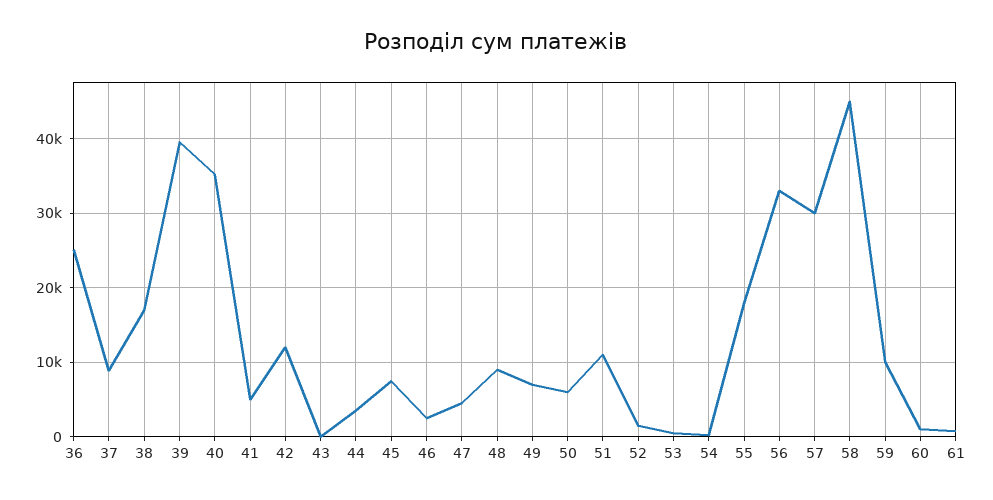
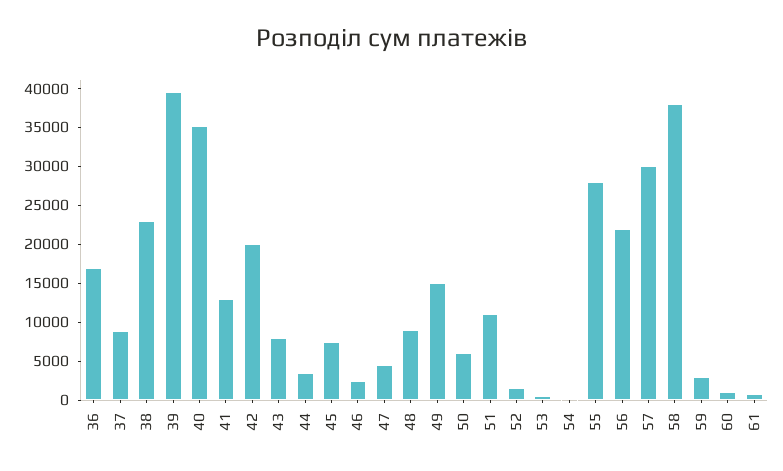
  {
-   "36": 25000,
+   "36": 17500,
    "37": 9000,
-   "38": 17000,
+   "38": 22500,
    "39": 40000,
    "40": 35000,
-   "41": 5000,
+   "41": 12500,
-   "42": 12000,
+   "42": 20000,
-   "43": 0,
+   "43": 7500,
    "44": 4000,
    "45": 8000,
    "46": 3000,
    "47": 5000,
    "48": 9000,
-   "49": 7000,
+   "49": 15000,
    "50": 6000,
    "51": 11000,
    "52": 2000,
    "53": 1000,
    "54": 0,
-   "55": 18000,
+   "55": 27500,
-   "56": 33000,
+   "56": 22500,
    "57": 30000,
-   "58": 45000,
+   "58": 37500,
-   "59": 10000,
+   "59": 2500,
    "60": 1000,
    "61": 1000
  }

